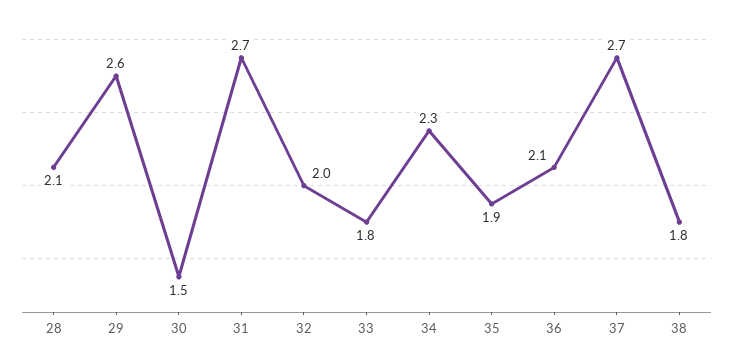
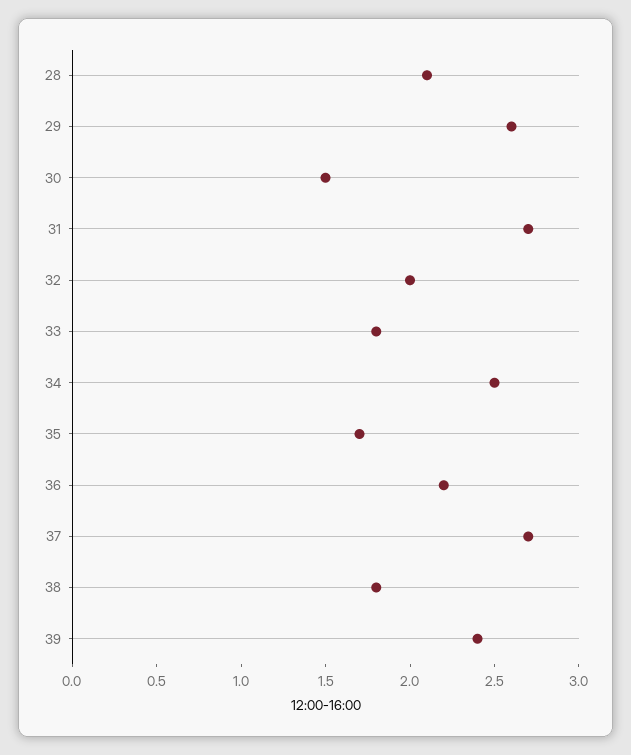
  {
    "28": 2.1,
    "29": 2.6,
    "30": 1.5,
    "31": 2.7,
    "32": 2,
    "33": 1.8,
-   "34": 2.3,
+   "34": 2.5,
-   "35": 1.9,
+   "35": 1.7,
-   "36": 2.1,
+   "36": 2.2,
    "37": 2.7,
-   "38": 1.8
+   "38": 1.8,
+   "39": 2.4
  }

